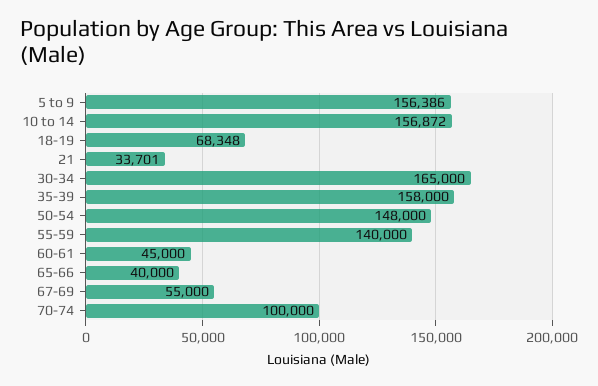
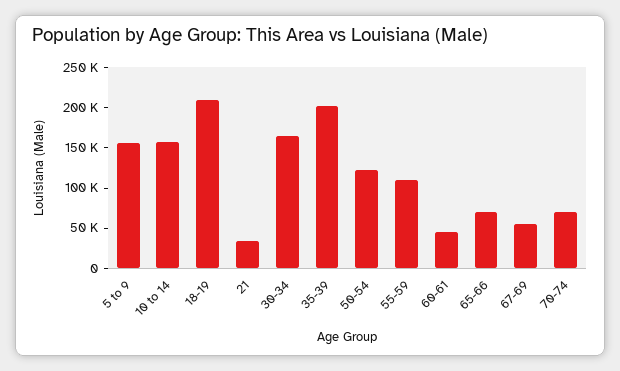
  {
    "5 to 9": 156386,
    "10 to 14": 156872,
-   "18-19": 68348,
+   "18-19": 210000,
    "21": 33701,
    "30-34": 165000,
-   "35-39": 158000,
+   "35-39": 200000,
-   "50-54": 148000,
+   "50-54": 120000,
-   "55-59": 140000,
+   "55-59": 110000,
    "60-61": 45000,
-   "65-66": 40000,
+   "65-66": 70000,
    "67-69": 55000,
-   "70-74": 100000
+   "70-74": 70000
  }

